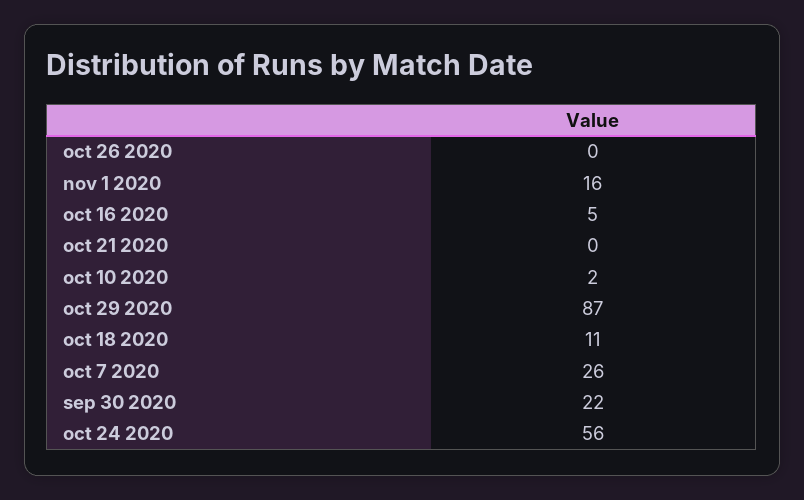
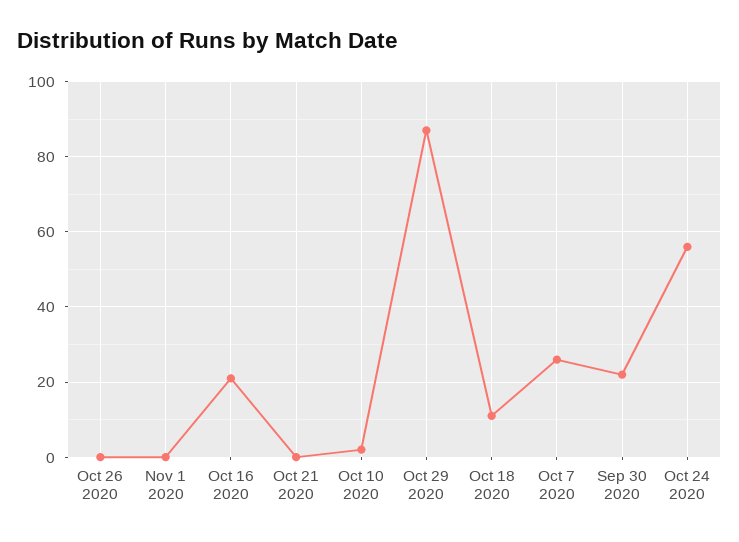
  {
    "oct 26 2020": 0,
-   "nov 1 2020": 16,
+   "nov 1 2020": 0,
-   "oct 16 2020": 5,
+   "oct 16 2020": 20,
    "oct 21 2020": 0,
    "oct 10 2020": 2,
    "oct 29 2020": 87,
    "oct 18 2020": 11,
    "oct 7 2020": 26,
    "sep 30 2020": 22,
    "oct 24 2020": 56
  }

